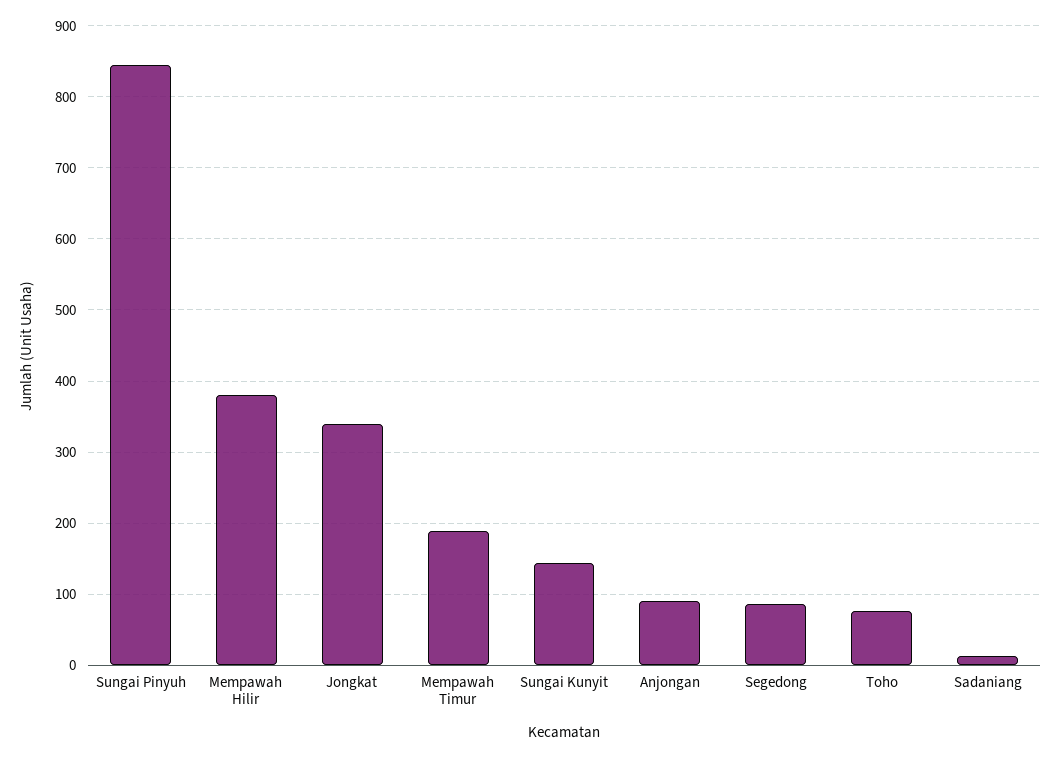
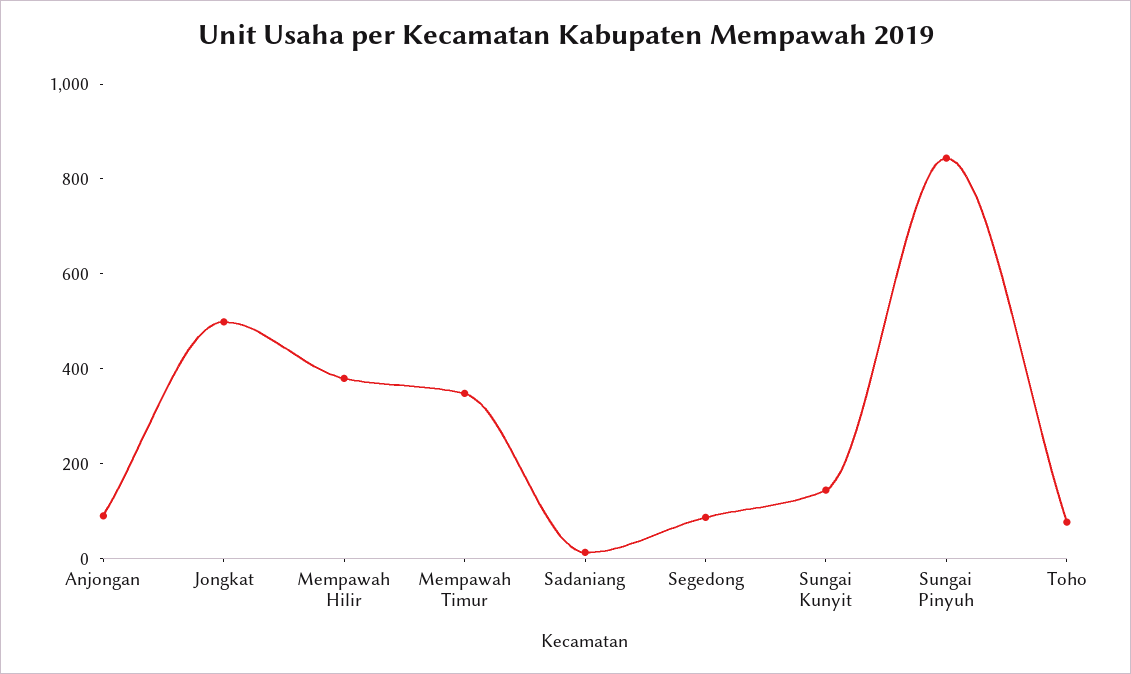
  {
    "Sungai Pinyuh": 840,
    "Mempawah Hilir": 380,
-   "Jongkat": 340,
+   "Jongkat": 500,
-   "Mempawah Timur": 190,
+   "Mempawah Timur": 350,
    "Sungai Kunyit": 140,
    "Anjongan": 90,
    "Segedong": 90,
    "Toho": 80,
    "Sadaniang": 10
  }

